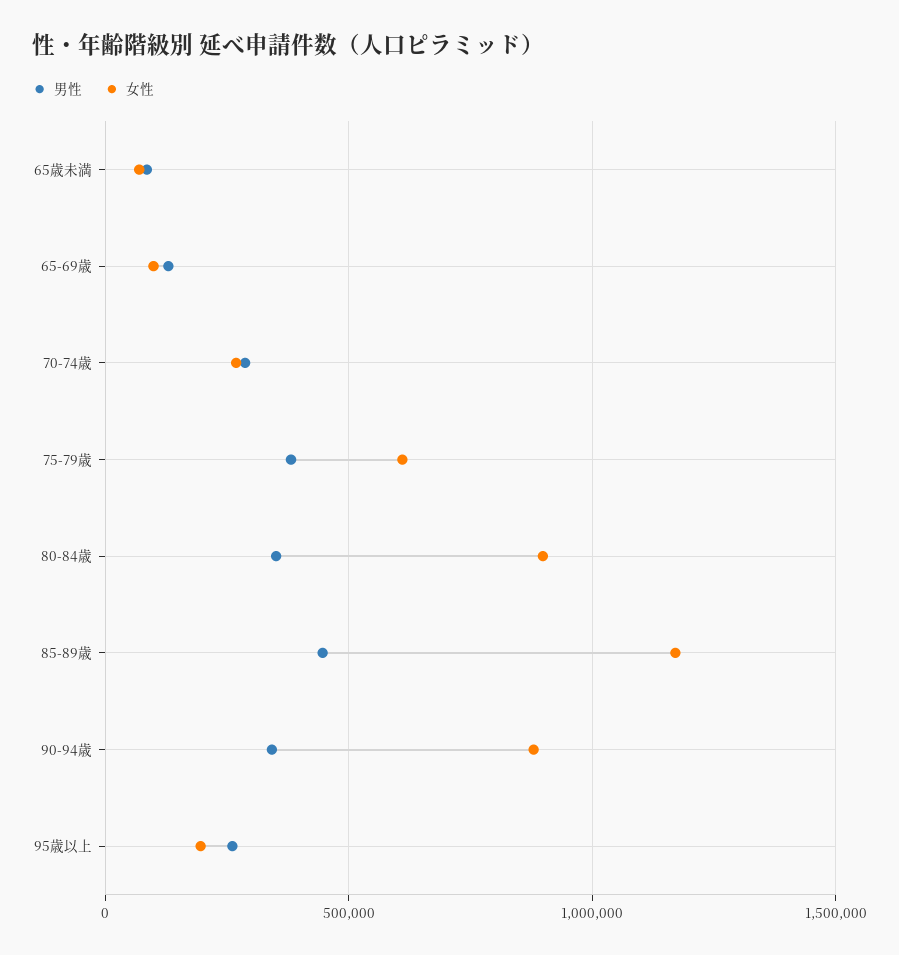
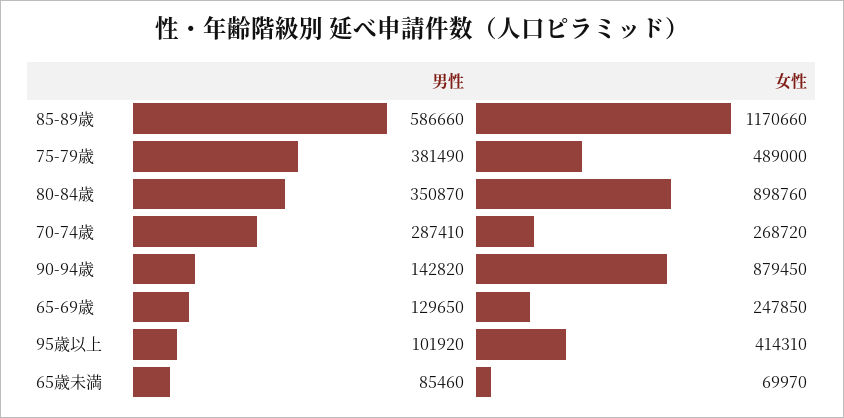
  {
    "男性": {
      "65歳未満": 85460,
      "65-69歳": 129650,
      "70-74歳": 287410,
      "75-79歳": 381490,
      "80-84歳": 350870,
-     "85-89歳": 450000,
+     "85-89歳": 586660,
-     "90-94歳": 350000,
+     "90-94歳": 142820,
-     "95歳以上": 250000
+     "95歳以上": 101920
    },
    "女性": {
      "65歳未満": 69970,
-     "65-69歳": 100000,
+     "65-69歳": 247850,
      "70-74歳": 268720,
-     "75-79歳": 600000,
+     "75-79歳": 489000,
      "80-84歳": 898760,
      "85-89歳": 1170660,
      "90-94歳": 879450,
-     "95歳以上": 200000
+     "95歳以上": 414310
    }
  }

